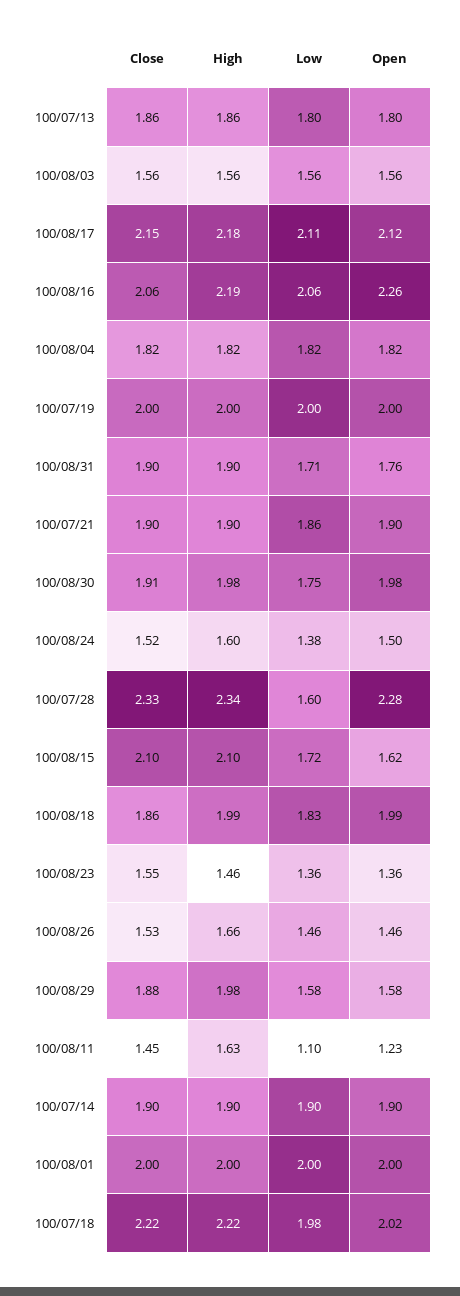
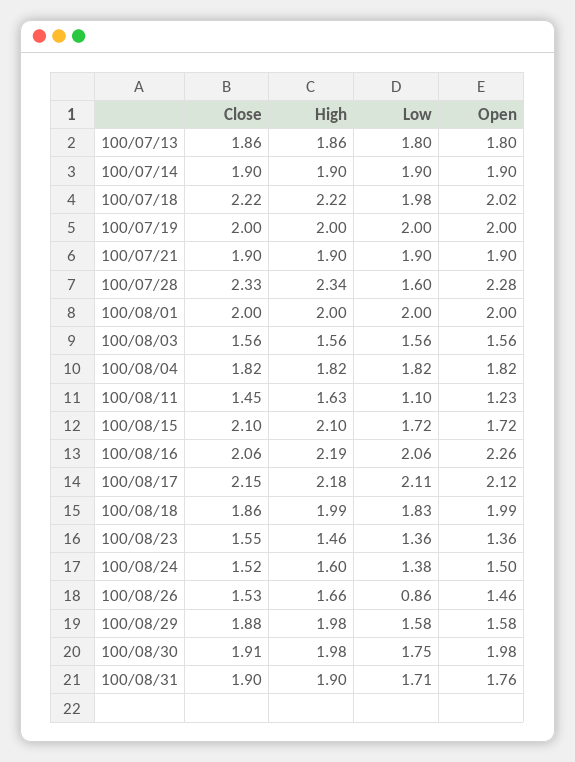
  {
    "Close": {
      "100/07/13": 1.86,
      "100/08/03": 1.56,
      "100/08/17": 2.15,
      "100/08/16": 2.06,
      "100/08/04": 1.82,
      "100/07/19": 2,
      "100/08/31": 1.9,
      "100/07/21": 1.9,
      "100/08/30": 1.91,
      "100/08/24": 1.52,
      "100/07/28": 2.33,
      "100/08/15": 2.1,
      "100/08/18": 1.86,
      "100/08/23": 1.55,
      "100/08/26": 1.53,
      "100/08/29": 1.88,
      "100/08/11": 1.45,
      "100/07/14": 1.9,
      "100/08/01": 2,
      "100/07/18": 2.22
    },
    "High": {
      "100/07/13": 1.86,
      "100/08/03": 1.56,
      "100/08/17": 2.18,
      "100/08/16": 2.19,
      "100/08/04": 1.82,
      "100/07/19": 2,
      "100/08/31": 1.9,
      "100/07/21": 1.9,
      "100/08/30": 1.98,
      "100/08/24": 1.6,
      "100/07/28": 2.34,
      "100/08/15": 2.1,
      "100/08/18": 1.99,
      "100/08/23": 1.46,
      "100/08/26": 1.66,
      "100/08/29": 1.98,
      "100/08/11": 1.63,
      "100/07/14": 1.9,
      "100/08/01": 2,
      "100/07/18": 2.22
    },
    "Low": {
      "100/07/13": 1.8,
      "100/08/03": 1.56,
      "100/08/17": 2.11,
      "100/08/16": 2.06,
      "100/08/04": 1.82,
      "100/07/19": 2,
      "100/08/31": 1.71,
-     "100/07/21": 1.86,
+     "100/07/21": 1.9,
      "100/08/30": 1.75,
      "100/08/24": 1.38,
      "100/07/28": 1.6,
      "100/08/15": 1.72,
      "100/08/18": 1.83,
      "100/08/23": 1.36,
-     "100/08/26": 1.46,
+     "100/08/26": 0.86,
      "100/08/29": 1.58,
      "100/08/11": 1.1,
      "100/07/14": 1.9,
      "100/08/01": 2,
      "100/07/18": 1.98
    },
    "Open": {
      "100/07/13": 1.8,
      "100/08/03": 1.56,
      "100/08/17": 2.12,
      "100/08/16": 2.26,
      "100/08/04": 1.82,
      "100/07/19": 2,
      "100/08/31": 1.76,
      "100/07/21": 1.9,
      "100/08/30": 1.98,
      "100/08/24": 1.5,
      "100/07/28": 2.28,
-     "100/08/15": 1.62,
+     "100/08/15": 1.72,
      "100/08/18": 1.99,
      "100/08/23": 1.36,
      "100/08/26": 1.46,
      "100/08/29": 1.58,
      "100/08/11": 1.23,
      "100/07/14": 1.9,
      "100/08/01": 2,
      "100/07/18": 2.02
    }
  }

